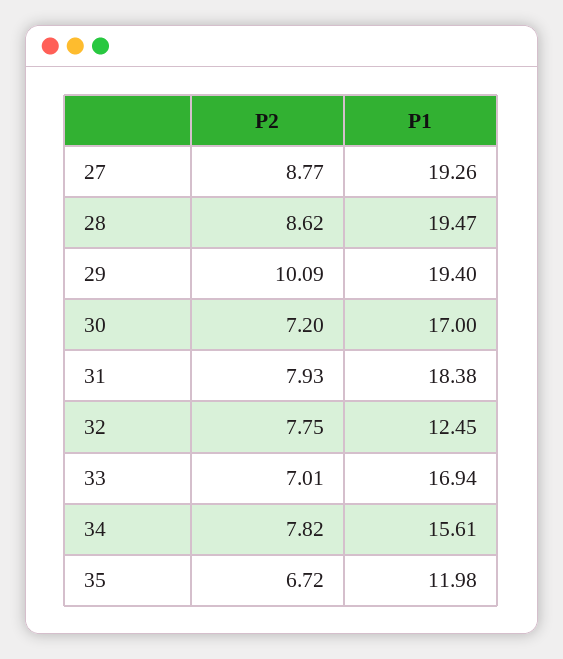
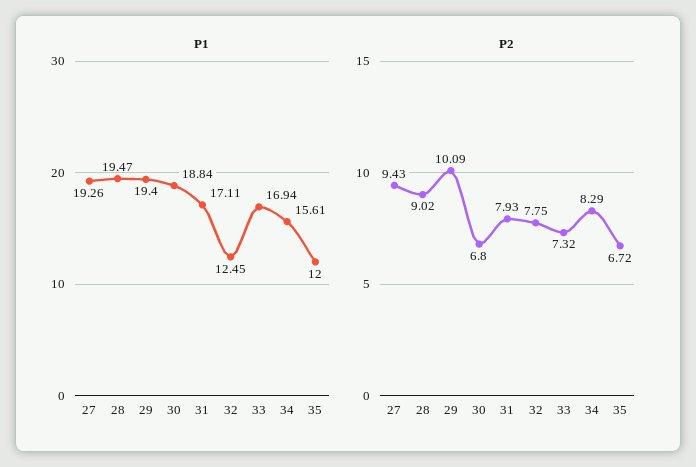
  {
    "P2": {
-     "27": 8.77,
+     "27": 9.43,
-     "28": 8.62,
+     "28": 9.02,
      "29": 10.09,
-     "30": 7.2,
+     "30": 6.8,
      "31": 7.93,
      "32": 7.75,
-     "33": 7.01,
+     "33": 7.32,
-     "34": 7.82,
+     "34": 8.29,
      "35": 6.72
    },
    "P1": {
      "27": 19.26,
      "28": 19.47,
      "29": 19.4,
-     "30": 17,
+     "30": 18.84,
-     "31": 18.38,
+     "31": 17.11,
      "32": 12.45,
      "33": 16.94,
      "34": 15.61,
-     "35": 11.98
+     "35": 12
    }
  }

